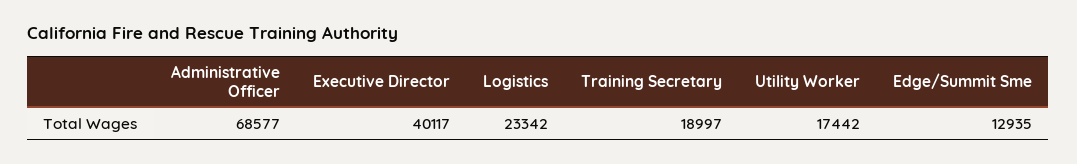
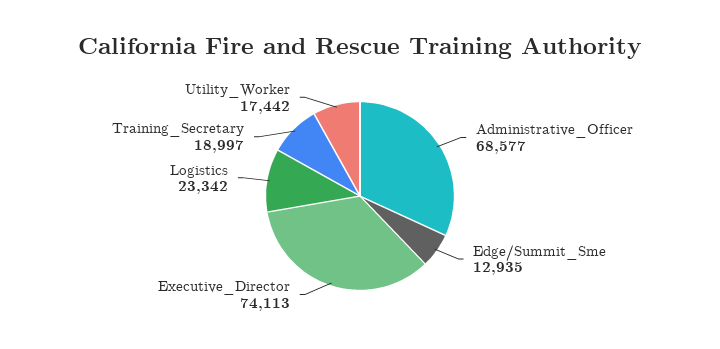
  {
    "Administrative Officer": 68577,
-   "Executive Director": 40117,
+   "Executive Director": 74113,
    "Logistics": 23342,
    "Training Secretary": 18997,
    "Utility Worker": 17442,
    "Edge/Summit Sme": 12935
  }

